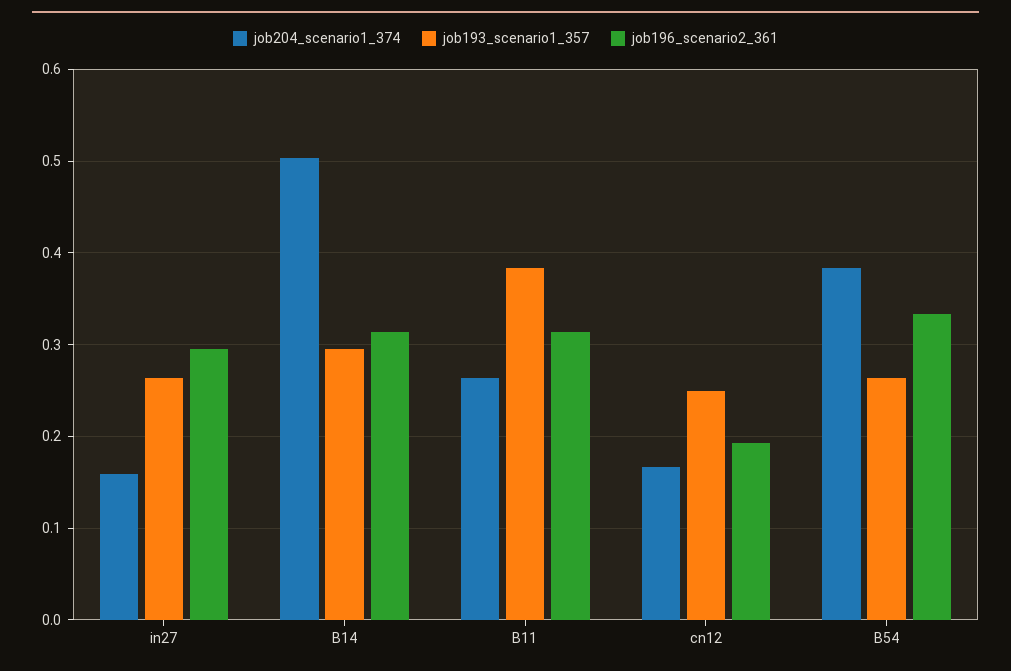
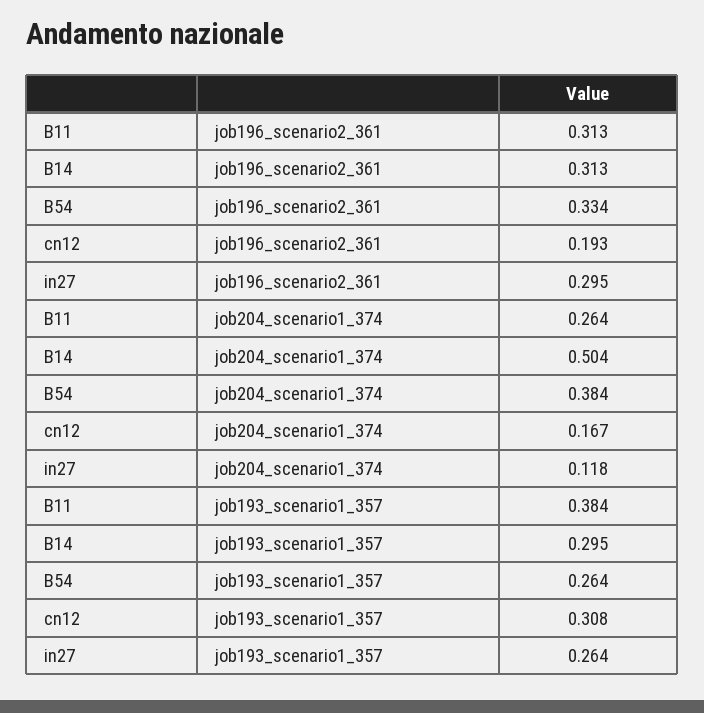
  {
    "job204_scenario1_374": {
-     "in27": 0.16,
+     "in27": 0.118,
      "B14": 0.504,
      "B11": 0.264,
      "cn12": 0.167,
      "B54": 0.384
    },
    "job193_scenario1_357": {
      "in27": 0.264,
      "B14": 0.295,
      "B11": 0.384,
-     "cn12": 0.25,
+     "cn12": 0.308,
      "B54": 0.264
    },
    "job196_scenario2_361": {
      "in27": 0.295,
      "B14": 0.313,
      "B11": 0.313,
      "cn12": 0.193,
      "B54": 0.334
    }
  }

